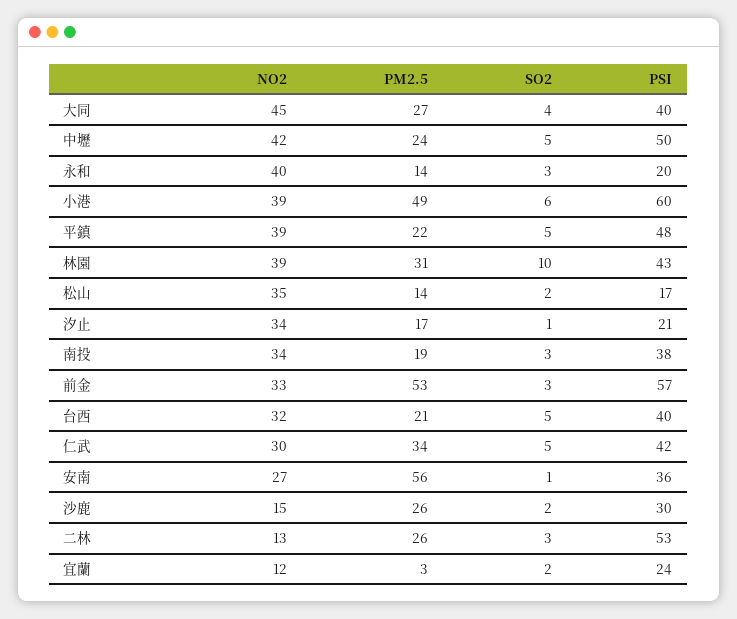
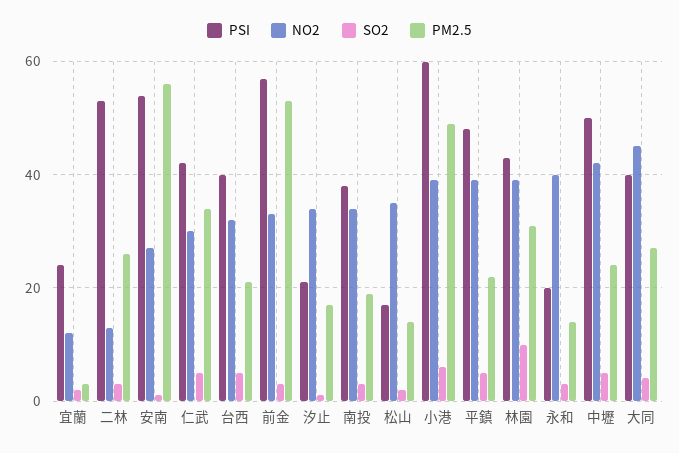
  {
    "NO2": {
      "大同": 45,
      "中壢": 42,
      "永和": 40,
      "小港": 39,
      "平鎮": 39,
      "林園": 39,
      "松山": 35,
      "汐止": 34,
      "南投": 34,
      "前金": 33,
      "台西": 32,
      "仁武": 30,
      "安南": 27,
-     "沙鹿": 15,
      "二林": 13,
      "宜蘭": 12
    },
    "PM2.5": {
      "大同": 27,
      "中壢": 24,
      "永和": 14,
      "小港": 49,
      "平鎮": 22,
      "林園": 31,
      "松山": 14,
      "汐止": 17,
      "南投": 19,
      "前金": 53,
      "台西": 21,
      "仁武": 34,
      "安南": 56,
-     "沙鹿": 26,
      "二林": 26,
      "宜蘭": 3
    },
    "SO2": {
      "大同": 4,
      "中壢": 5,
      "永和": 3,
      "小港": 6,
      "平鎮": 5,
      "林園": 10,
      "松山": 2,
      "汐止": 1,
      "南投": 3,
      "前金": 3,
      "台西": 5,
      "仁武": 5,
      "安南": 1,
-     "沙鹿": 2,
      "二林": 3,
      "宜蘭": 2
    },
    "PSI": {
      "大同": 40,
      "中壢": 50,
      "永和": 20,
      "小港": 60,
      "平鎮": 48,
      "林園": 43,
      "松山": 17,
      "汐止": 21,
      "南投": 38,
      "前金": 57,
      "台西": 40,
      "仁武": 42,
-     "安南": 36,
+     "安南": 55,
-     "沙鹿": 30,
      "二林": 53,
      "宜蘭": 24
    }
  }

